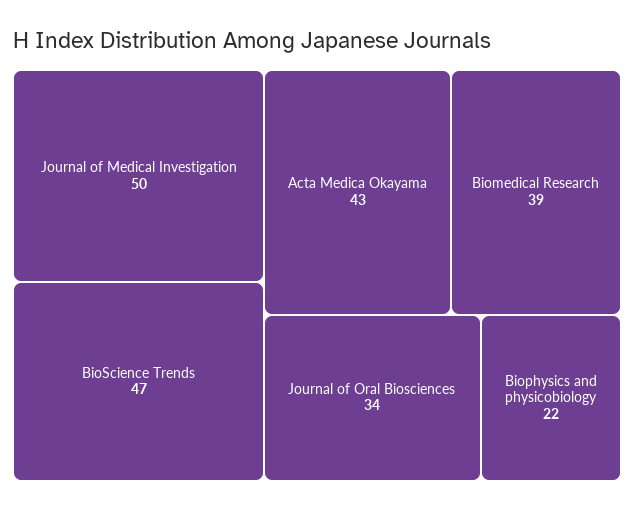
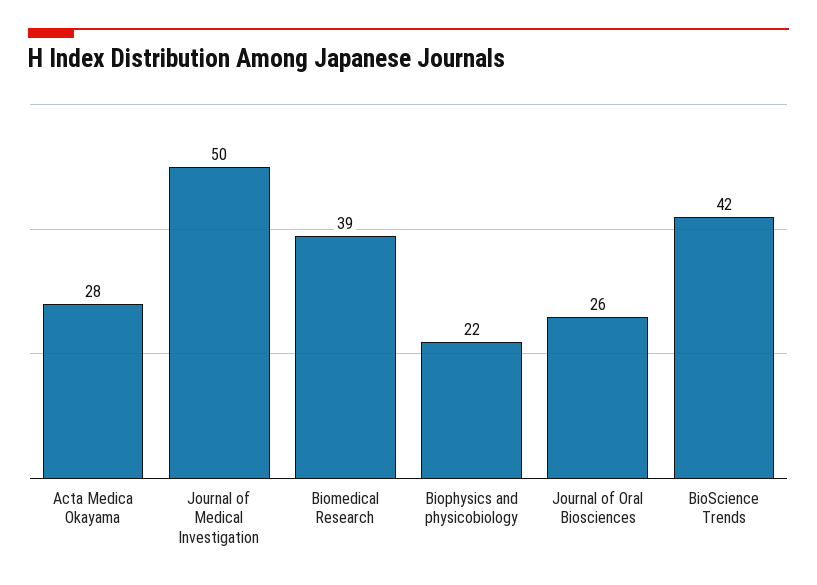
  {
    "Journal of Medical Investigation": 50,
-   "BioScience Trends": 47,
+   "BioScience Trends": 42,
-   "Acta Medica Okayama": 43,
+   "Acta Medica Okayama": 28,
    "Biomedical Research": 39,
-   "Journal of Oral Biosciences": 34,
+   "Journal of Oral Biosciences": 26,
    "Biophysics and physicobiology": 22
  }

